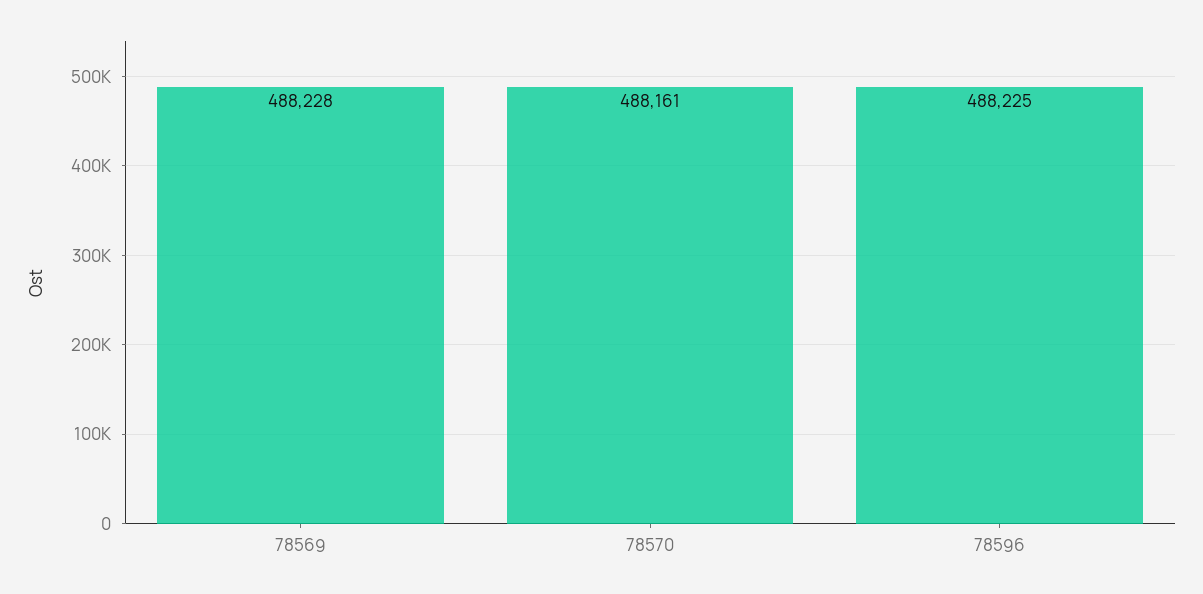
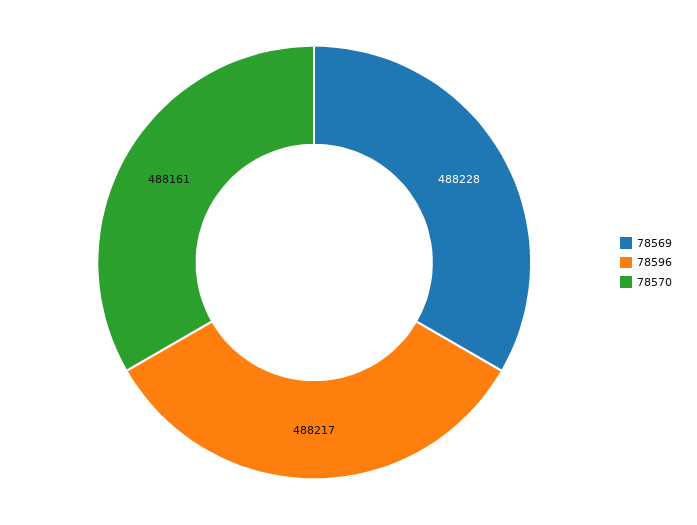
  {
    "78569": 488228,
    "78570": 488161,
-   "78596": 488225
+   "78596": 488217
  }

